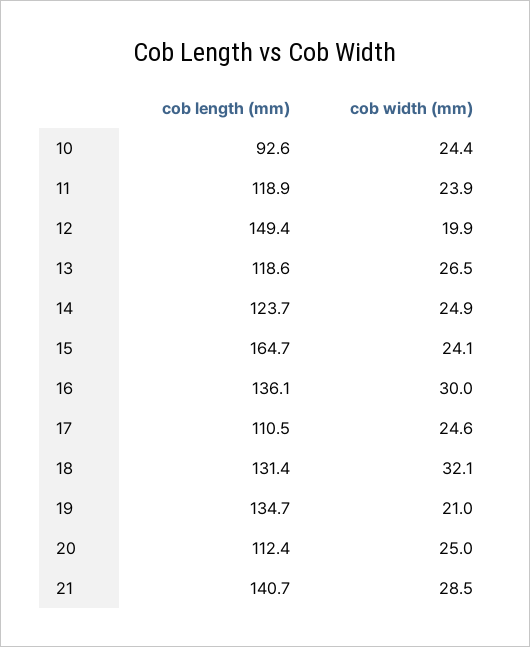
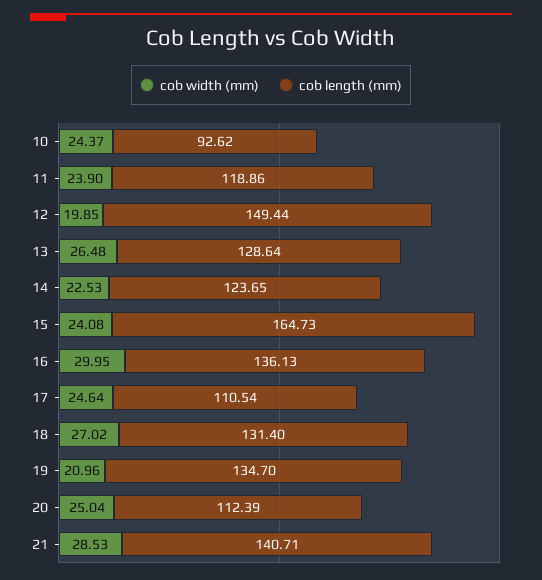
  {
    "cob length (mm)": {
      "10": 92.62,
      "11": 118.86,
      "12": 149.44,
-     "13": 118.6,
+     "13": 128.64,
      "14": 123.65,
      "15": 164.73,
      "16": 136.13,
      "17": 110.54,
      "18": 131.4,
      "19": 134.7,
      "20": 112.39,
      "21": 140.71
    },
    "cob width (mm)": {
      "10": 24.37,
      "11": 23.9,
      "12": 19.85,
      "13": 26.48,
-     "14": 24.9,
+     "14": 22.53,
      "15": 24.08,
      "16": 29.95,
      "17": 24.64,
-     "18": 32.1,
+     "18": 27.02,
      "19": 20.96,
      "20": 25.04,
      "21": 28.53
    }
  }

